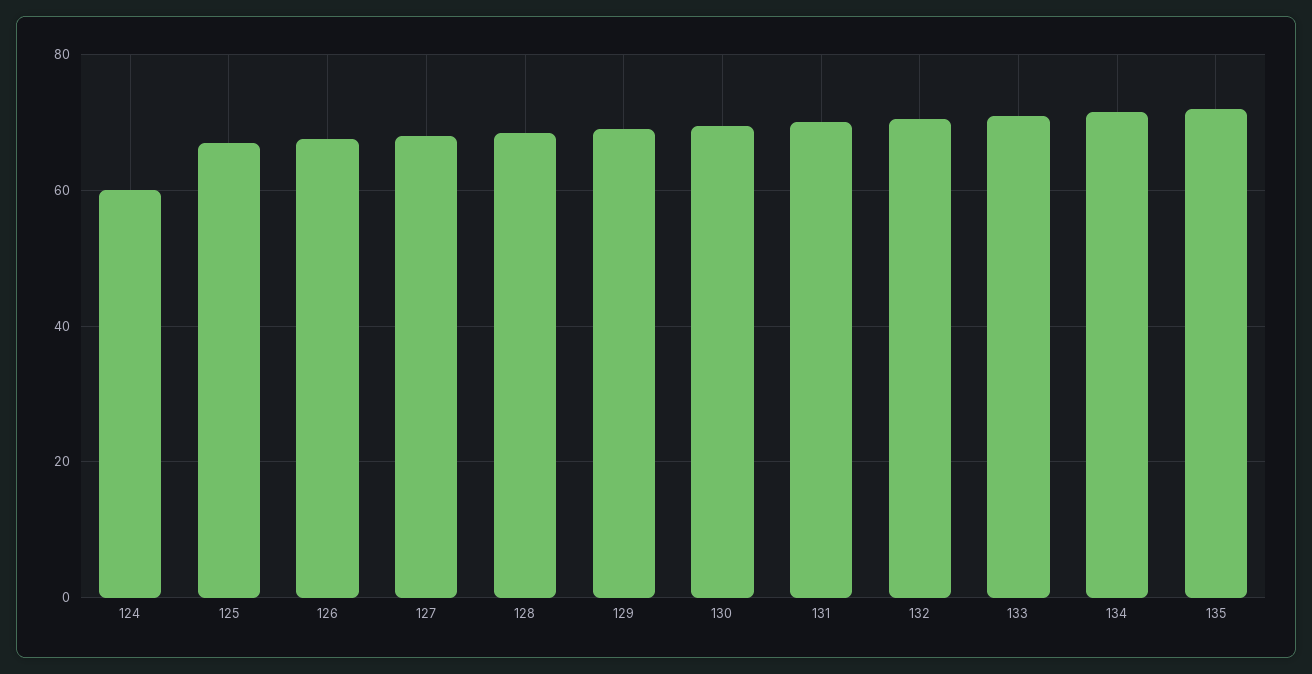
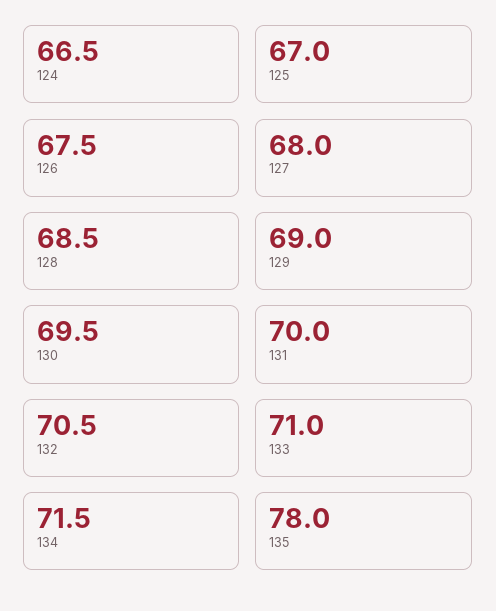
  {
-   "124": 60,
+   "124": 66.5,
    "125": 67,
    "126": 67.5,
    "127": 68,
    "128": 68.5,
    "129": 69,
    "130": 69.5,
    "131": 70,
    "132": 70.5,
    "133": 71,
    "134": 71.5,
-   "135": 72
+   "135": 78
  }

